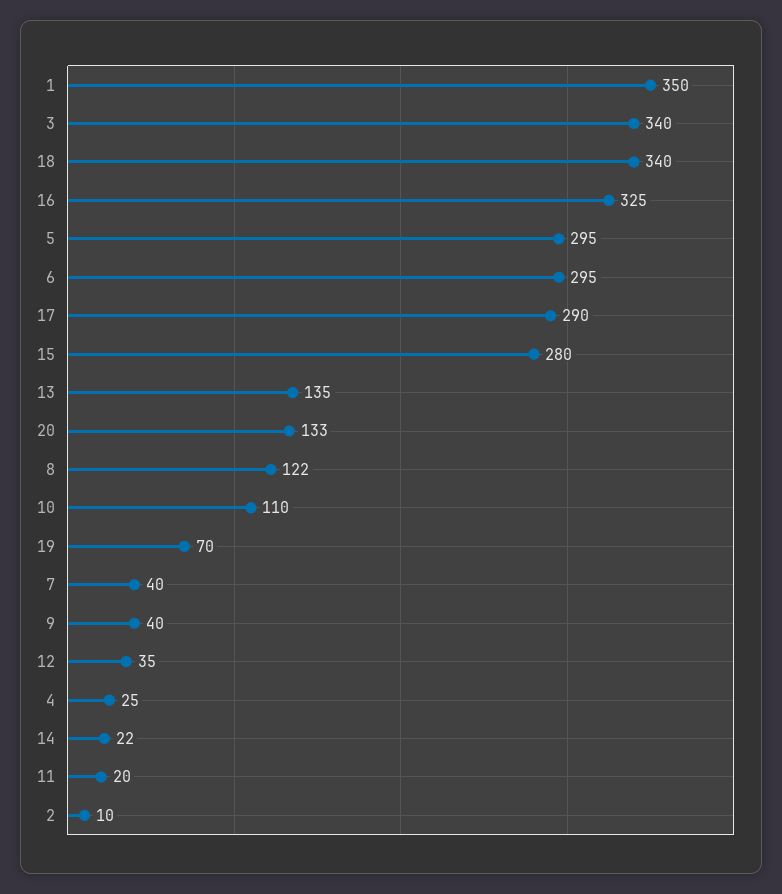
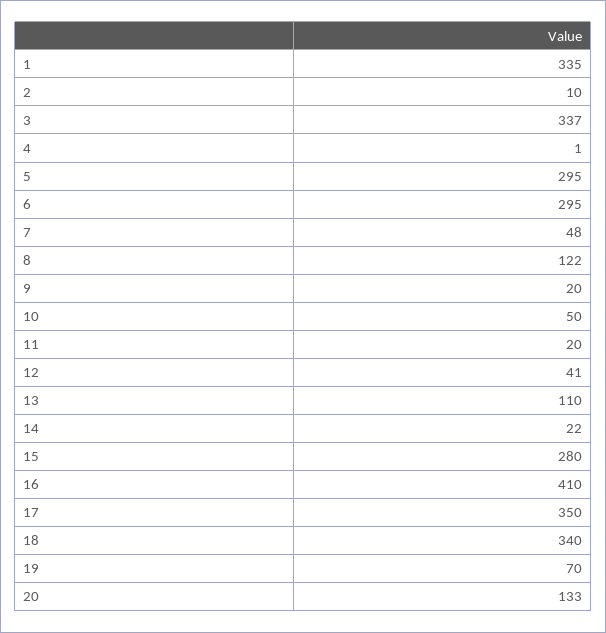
  {
-   "1": 350,
+   "1": 335,
-   "3": 340,
+   "3": 337,
    "18": 340,
-   "16": 325,
+   "16": 410,
    "5": 295,
    "6": 295,
-   "17": 290,
+   "17": 350,
    "15": 280,
-   "13": 135,
+   "13": 110,
    "20": 133,
    "8": 122,
-   "10": 110,
+   "10": 50,
    "19": 70,
-   "7": 40,
+   "7": 48,
-   "9": 40,
+   "9": 20,
-   "12": 35,
+   "12": 41,
-   "4": 25,
+   "4": 1,
    "14": 22,
    "11": 20,
    "2": 10
  }

